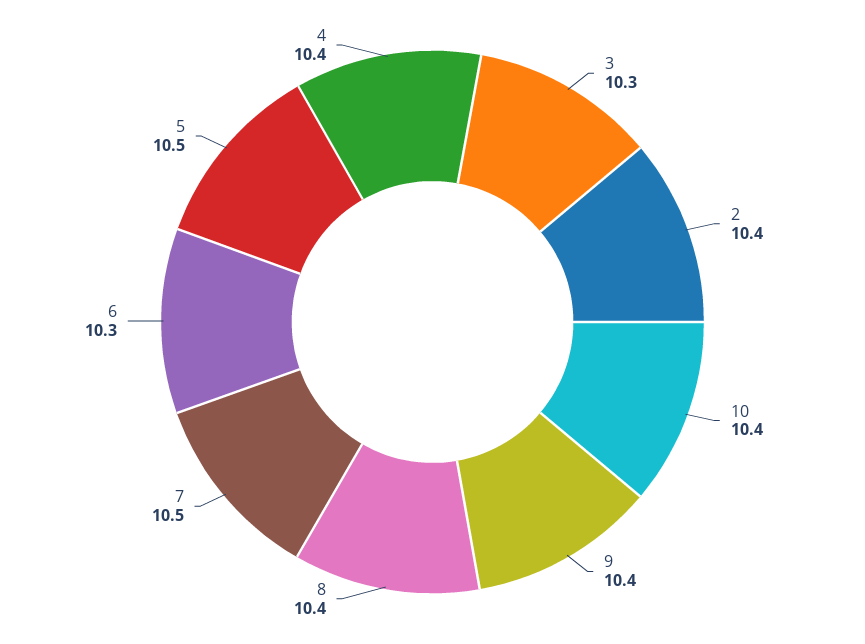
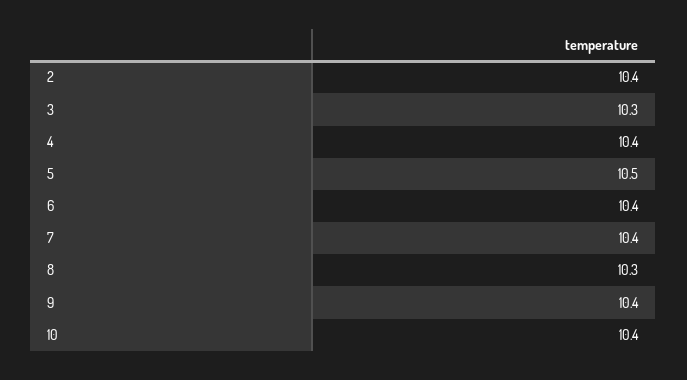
  {
    "3": 10.3,
    "2": 10.4,
    "10": 10.4,
    "9": 10.4,
-   "8": 10.4,
+   "8": 10.3,
-   "7": 10.5,
+   "7": 10.4,
-   "6": 10.3,
+   "6": 10.4,
    "5": 10.5,
    "4": 10.4
  }

